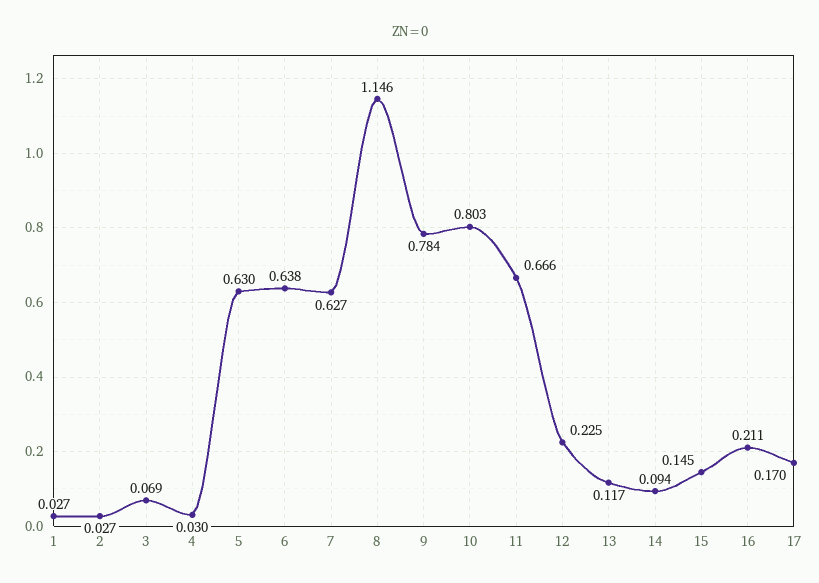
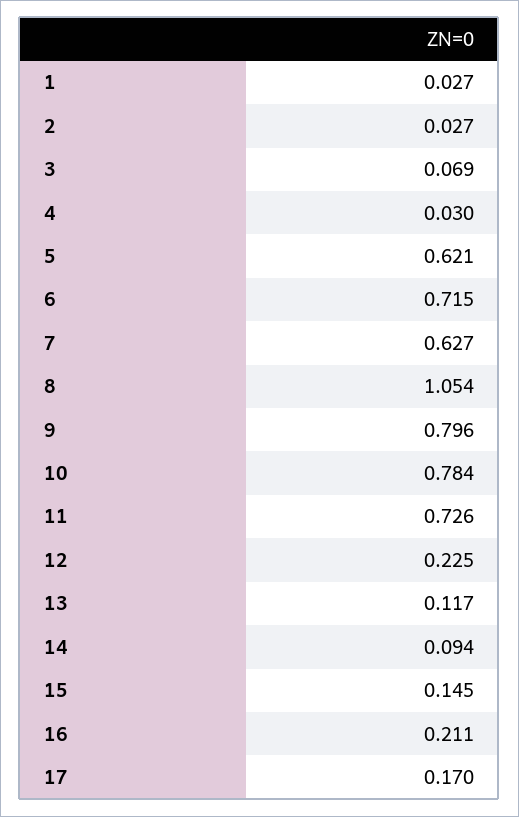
  {
    "1": 0.027,
    "2": 0.027,
    "3": 0.069,
    "4": 0.03,
-   "5": 0.63,
+   "5": 0.621,
-   "6": 0.638,
+   "6": 0.715,
    "7": 0.627,
-   "8": 1.146,
+   "8": 1.054,
-   "9": 0.784,
+   "9": 0.796,
-   "10": 0.803,
+   "10": 0.784,
-   "11": 0.666,
+   "11": 0.726,
    "12": 0.225,
    "13": 0.117,
    "14": 0.094,
    "15": 0.145,
    "16": 0.211,
    "17": 0.17
  }

